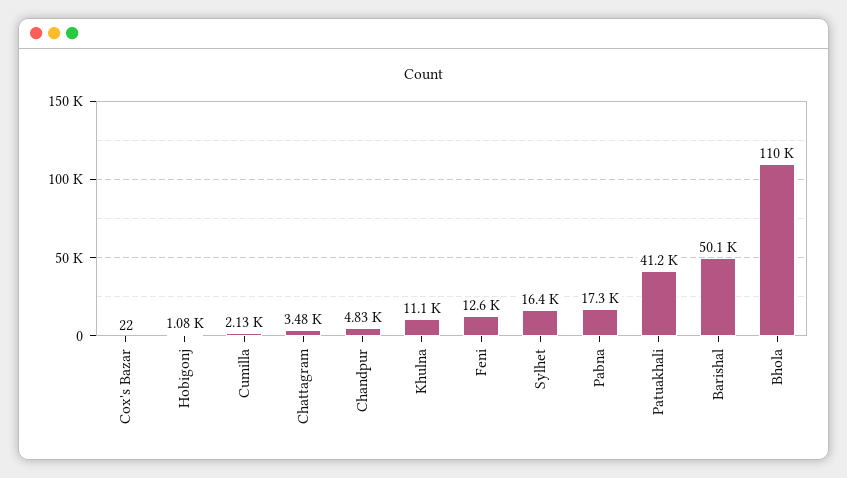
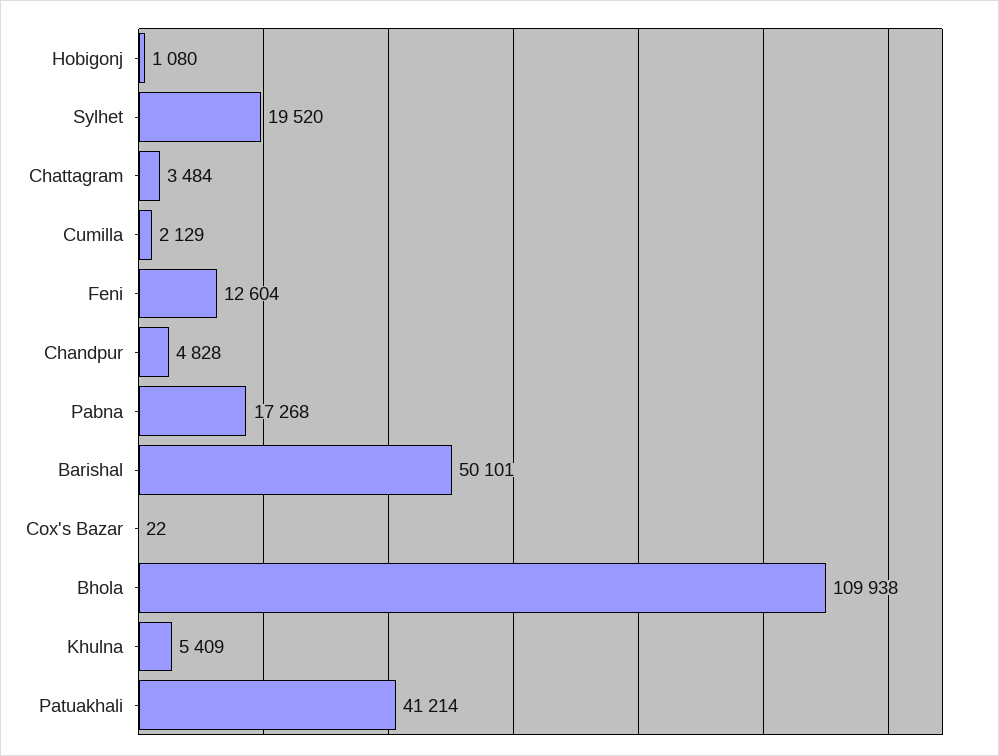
  {
    "Cox's Bazar": 22,
    "Hobigonj": 1080,
    "Cumilla": 2129,
    "Chattagram": 3484,
    "Chandpur": 4828,
-   "Khulna": 11100,
+   "Khulna": 5409,
    "Feni": 12604,
-   "Sylhet": 16400,
+   "Sylhet": 19520,
    "Pabna": 17268,
    "Patuakhali": 41214,
    "Barishal": 50101,
    "Bhola": 109938
  }

